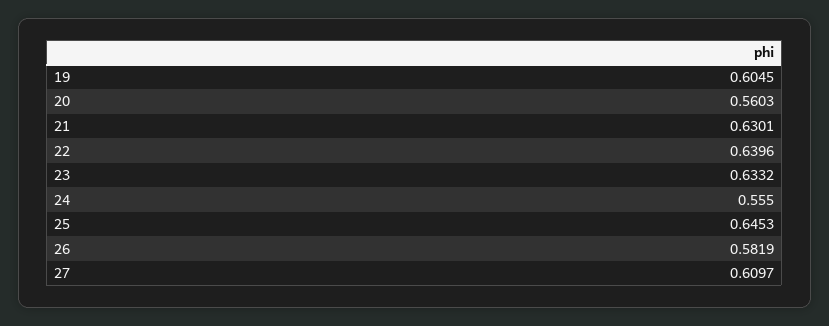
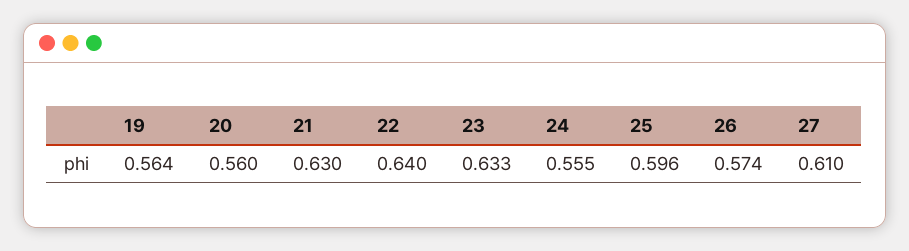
  {
-   "19": 0.6045,
+   "19": 0.564,
    "20": 0.5603,
    "21": 0.6301,
    "22": 0.6396,
    "23": 0.6332,
    "24": 0.555,
-   "25": 0.6453,
+   "25": 0.596,
-   "26": 0.5819,
+   "26": 0.574,
    "27": 0.6097
  }

